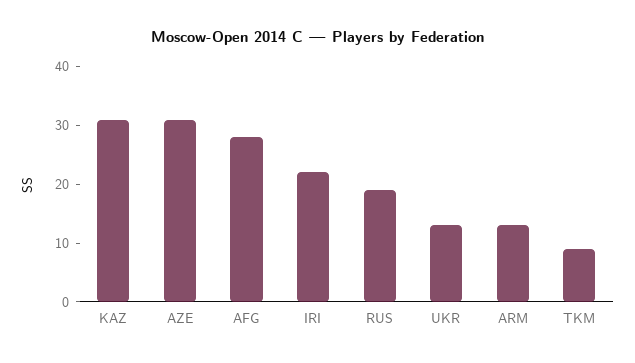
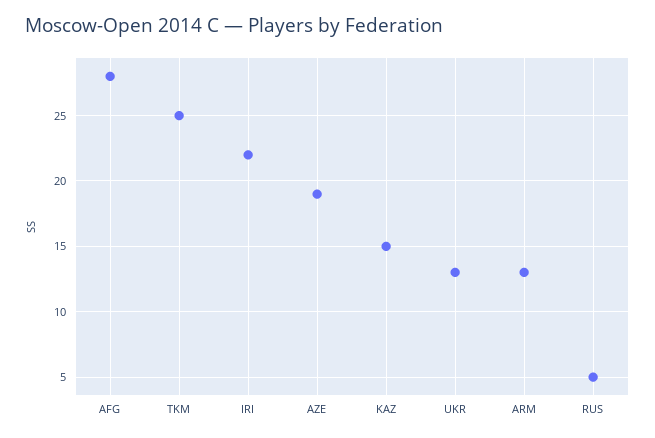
  {
-   "KAZ": 30,
+   "KAZ": 15,
-   "AZE": 30,
+   "AZE": 19,
    "AFG": 28,
    "IRI": 22,
-   "RUS": 20,
+   "RUS": 5,
    "UKR": 13,
    "ARM": 13,
-   "TKM": 10
+   "TKM": 25
  }

